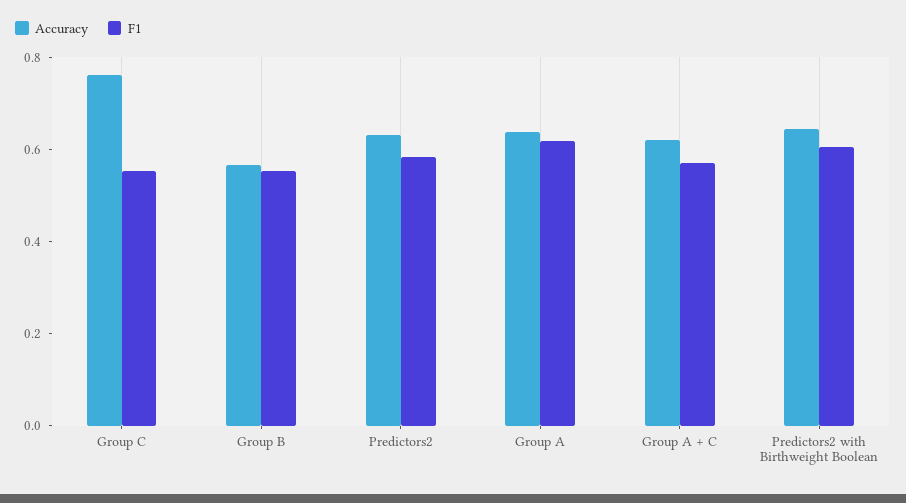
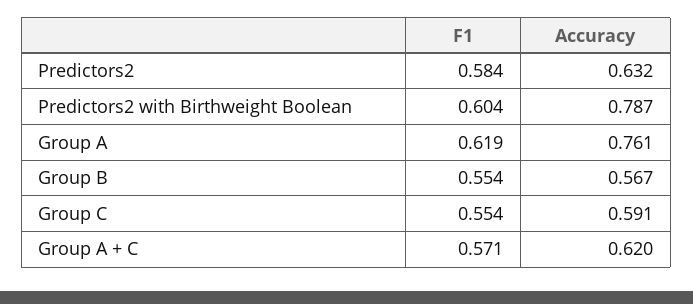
  {
    "Accuracy": {
-     "Group C": 0.75,
+     "Group C": 0.591,
      "Group B": 0.567,
      "Predictors2": 0.632,
-     "Group A": 0.65,
+     "Group A": 0.761,
      "Group A + C": 0.62,
-     "Predictors2 with Birthweight Boolean": 0.65
+     "Predictors2 with Birthweight Boolean": 0.787
    },
    "F1": {
      "Group C": 0.554,
      "Group B": 0.554,
      "Predictors2": 0.584,
      "Group A": 0.619,
      "Group A + C": 0.571,
      "Predictors2 with Birthweight Boolean": 0.604
    }
  }

